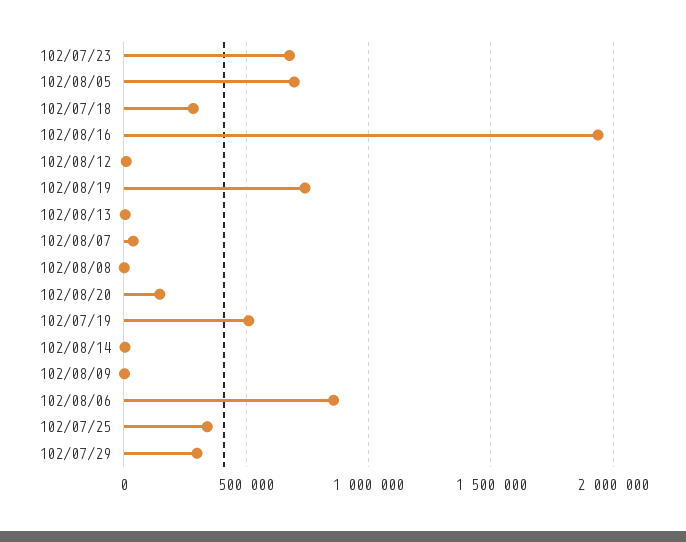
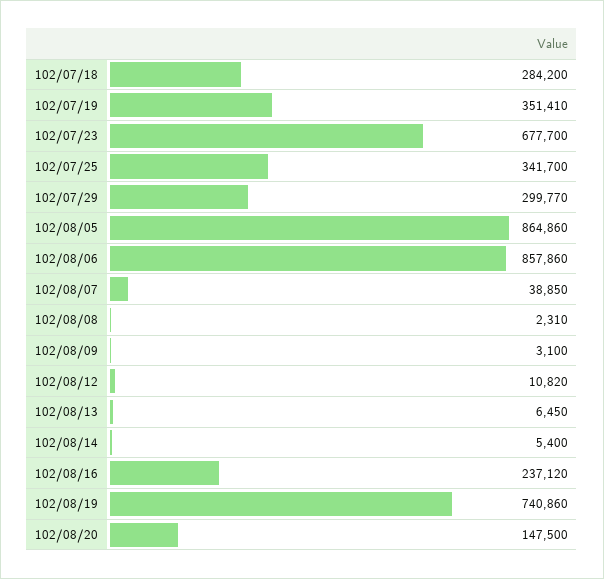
  {
    "102/07/23": 677700,
-   "102/08/05": 700000,
+   "102/08/05": 864860,
    "102/07/18": 284200,
-   "102/08/16": 1950000,
+   "102/08/16": 237120,
    "102/08/12": 10820,
    "102/08/19": 740860,
    "102/08/13": 6450,
    "102/08/07": 38850,
    "102/08/08": 2310,
    "102/08/20": 147500,
-   "102/07/19": 500000,
+   "102/07/19": 351410,
    "102/08/14": 5400,
    "102/08/09": 3100,
    "102/08/06": 857860,
    "102/07/25": 341700,
    "102/07/29": 299770
  }

